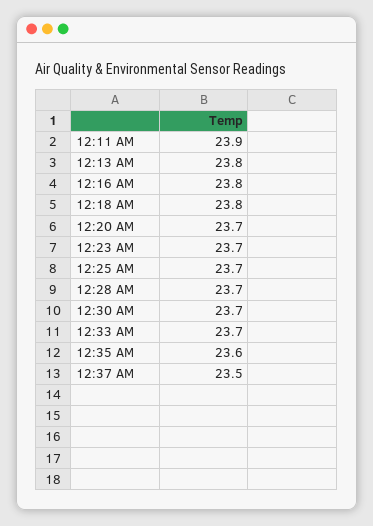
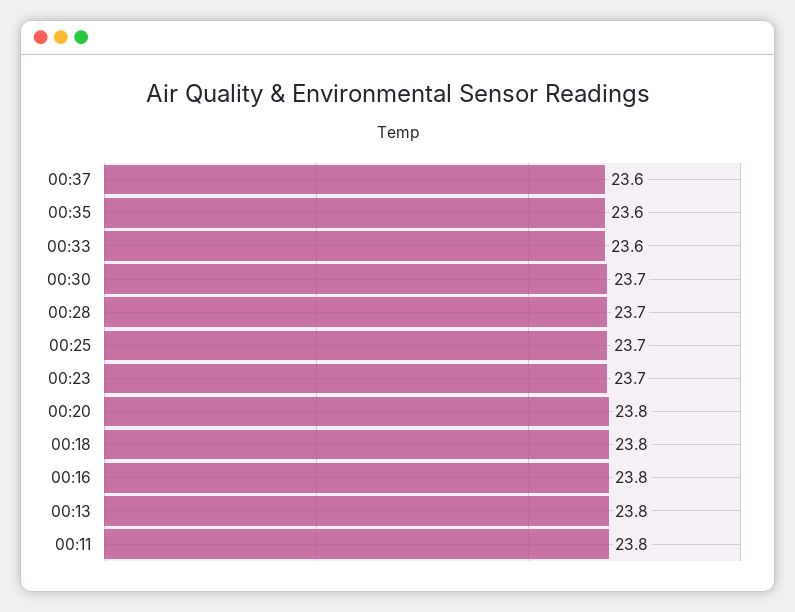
  {
-   "12:11 AM": 23.9,
+   "12:11 AM": 23.8,
    "12:13 AM": 23.8,
    "12:16 AM": 23.8,
    "12:18 AM": 23.8,
-   "12:20 AM": 23.7,
+   "12:20 AM": 23.8,
    "12:23 AM": 23.7,
    "12:25 AM": 23.7,
    "12:28 AM": 23.7,
    "12:30 AM": 23.7,
-   "12:33 AM": 23.7,
+   "12:33 AM": 23.6,
    "12:35 AM": 23.6,
-   "12:37 AM": 23.5
+   "12:37 AM": 23.6
  }

